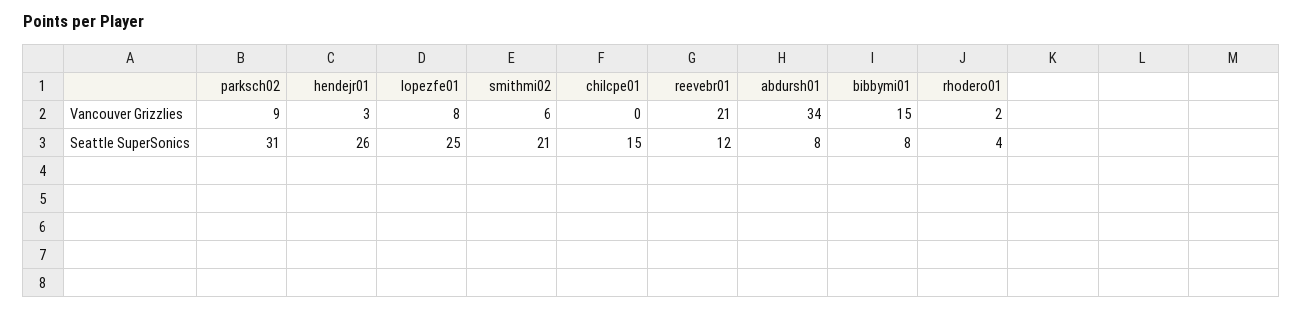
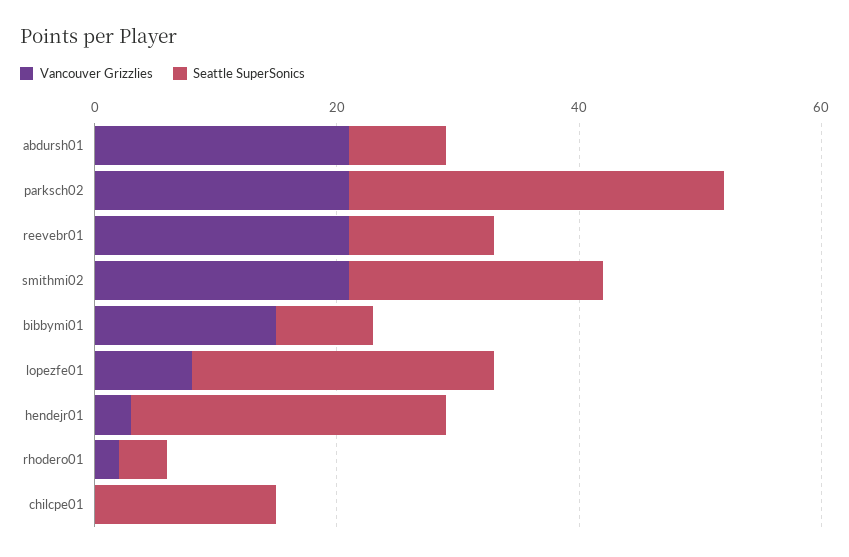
  {
    "Vancouver Grizzlies": {
-     "parksch02": 9,
+     "parksch02": 20,
      "hendejr01": 3,
      "lopezfe01": 8,
-     "smithmi02": 6,
+     "smithmi02": 20,
      "chilcpe01": 0,
      "reevebr01": 21,
-     "abdursh01": 34,
+     "abdursh01": 20,
      "bibbymi01": 15,
      "rhodero01": 2
    },
    "Seattle SuperSonics": {
      "parksch02": 31,
      "hendejr01": 26,
      "lopezfe01": 25,
      "smithmi02": 21,
      "chilcpe01": 15,
      "reevebr01": 12,
      "abdursh01": 8,
      "bibbymi01": 8,
      "rhodero01": 4
    }
  }

